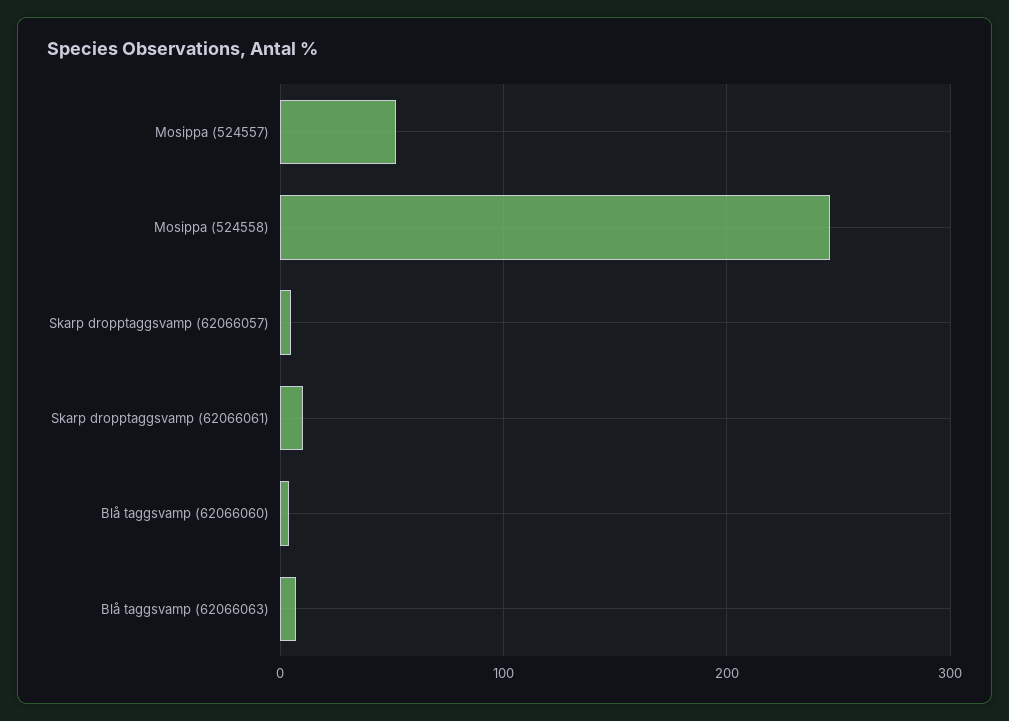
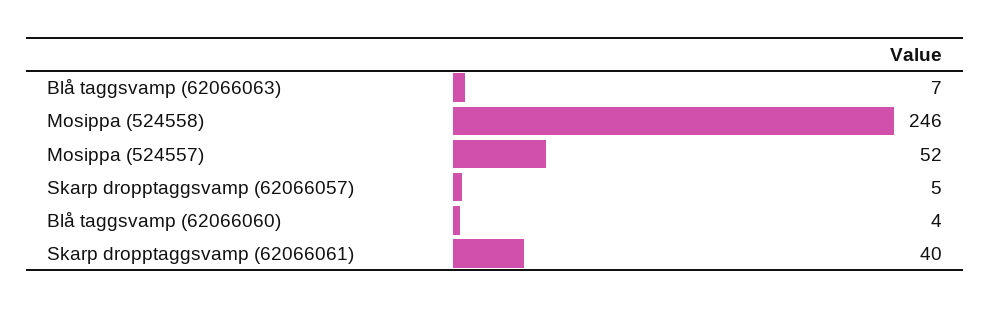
  {
    "Mosippa (524557)": 52,
    "Mosippa (524558)": 246,
    "Skarp dropptaggsvamp (62066057)": 5,
-   "Skarp dropptaggsvamp (62066061)": 10,
+   "Skarp dropptaggsvamp (62066061)": 40,
    "Blå taggsvamp (62066060)": 4,
    "Blå taggsvamp (62066063)": 7
  }

